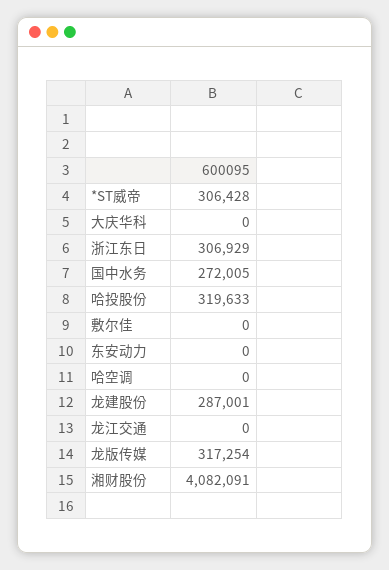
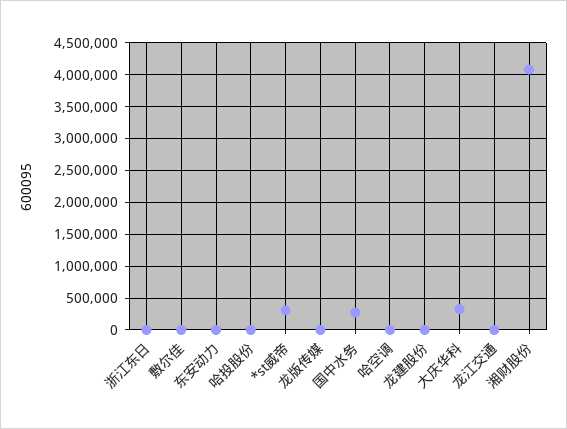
  {
    "*ST威帝": 306428,
-   "大庆华科": 0,
+   "大庆华科": 300000,
-   "浙江东日": 306929,
+   "浙江东日": 0,
    "国中水务": 272005,
-   "哈投股份": 319633,
+   "哈投股份": 0,
    "敷尔佳": 0,
    "东安动力": 0,
    "哈空调": 0,
-   "龙建股份": 287001,
+   "龙建股份": 0,
    "龙江交通": 0,
-   "龙版传媒": 317254,
+   "龙版传媒": 0,
    "湘财股份": 4082091
  }

